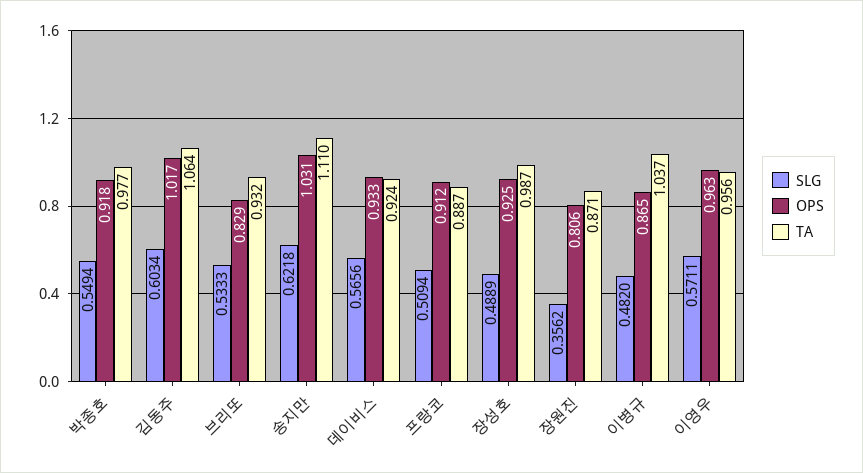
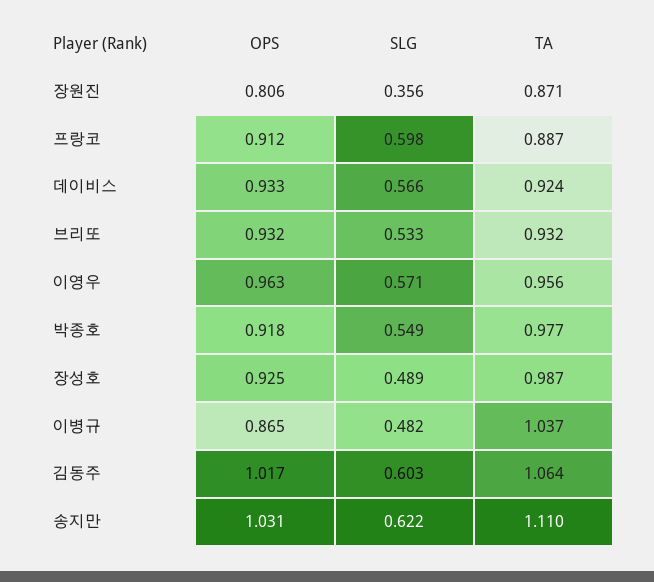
  {
    "SLG": {
      "박종호": 0.5494,
      "김동주": 0.6034,
      "브리또": 0.5333,
      "송지만": 0.6218,
      "데이비스": 0.5656,
-     "프랑코": 0.5094,
+     "프랑코": 0.598,
      "장성호": 0.4889,
      "장원진": 0.3562,
      "이병규": 0.482,
      "이영우": 0.5711
    },
    "OPS": {
      "박종호": 0.918,
      "김동주": 1.017,
-     "브리또": 0.829,
+     "브리또": 0.932,
      "송지만": 1.031,
      "데이비스": 0.933,
      "프랑코": 0.912,
      "장성호": 0.925,
      "장원진": 0.806,
      "이병규": 0.865,
      "이영우": 0.963
    },
    "TA": {
      "박종호": 0.977,
      "김동주": 1.064,
      "브리또": 0.932,
      "송지만": 1.11,
      "데이비스": 0.924,
      "프랑코": 0.887,
      "장성호": 0.987,
      "장원진": 0.871,
      "이병규": 1.037,
      "이영우": 0.956
    }
  }

